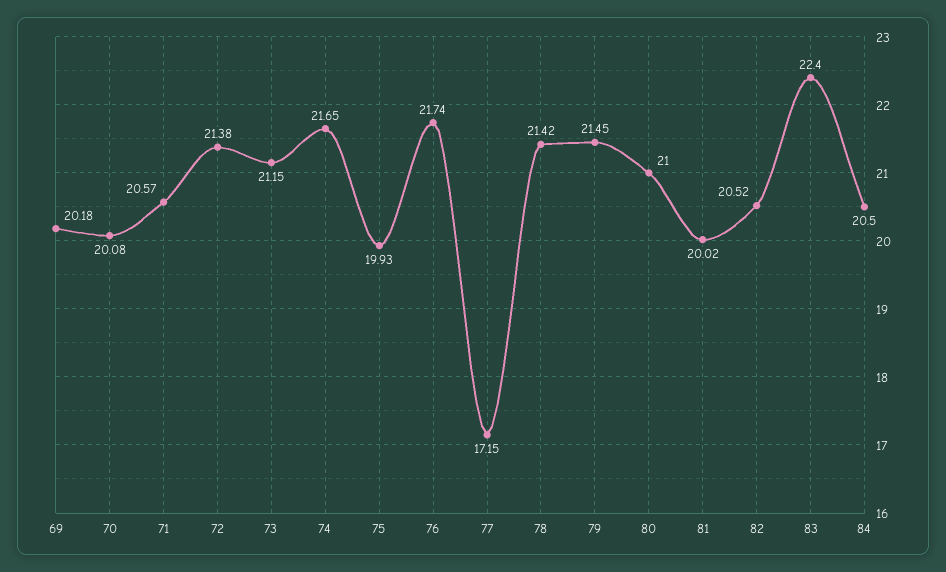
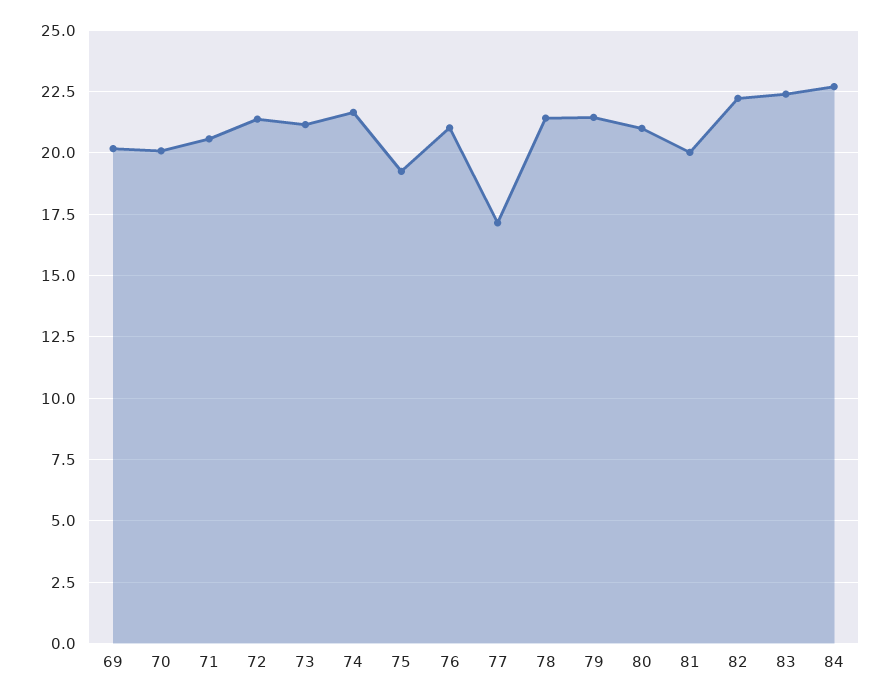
  {
    "69": 20.18,
    "70": 20.08,
    "71": 20.57,
    "72": 21.38,
    "73": 21.15,
    "74": 21.65,
-   "75": 19.93,
+   "75": 19.25,
-   "76": 21.74,
+   "76": 21,
    "77": 17.15,
    "78": 21.42,
    "79": 21.45,
    "80": 21,
    "81": 20.02,
-   "82": 20.52,
+   "82": 22.25,
    "83": 22.4,
-   "84": 20.5
+   "84": 22.75
  }

